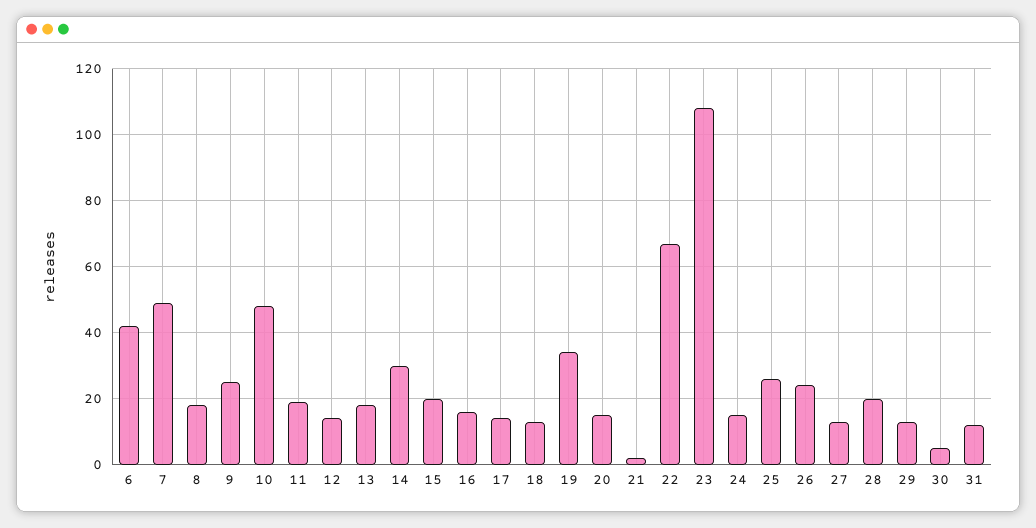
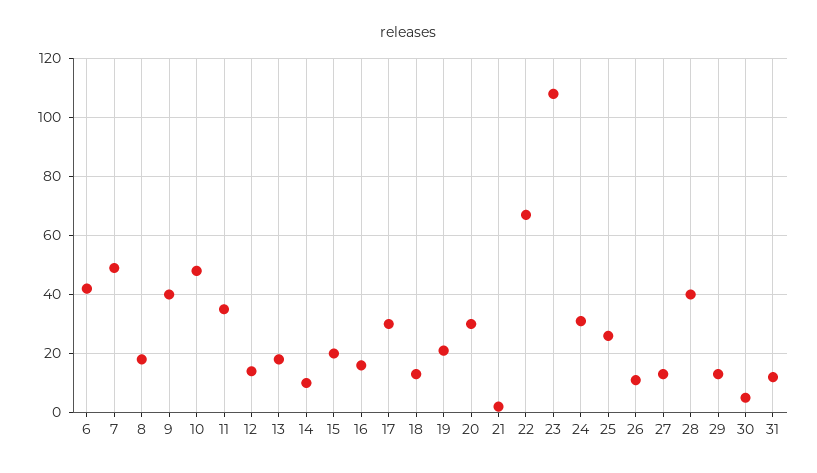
  {
    "6": 40,
    "7": 50,
    "8": 20,
-   "9": 25,
+   "9": 40,
    "10": 50,
-   "11": 20,
+   "11": 35,
    "12": 15,
    "13": 20,
-   "14": 30,
+   "14": 10,
    "15": 20,
    "16": 15,
-   "17": 15,
+   "17": 30,
    "18": 15,
-   "19": 35,
+   "19": 20,
-   "20": 15,
+   "20": 30,
    "21": 0,
    "22": 65,
    "23": 110,
-   "24": 15,
+   "24": 30,
    "25": 25,
-   "26": 25,
+   "26": 10,
    "27": 15,
-   "28": 20,
+   "28": 40,
    "29": 15,
    "30": 5,
    "31": 10
  }

